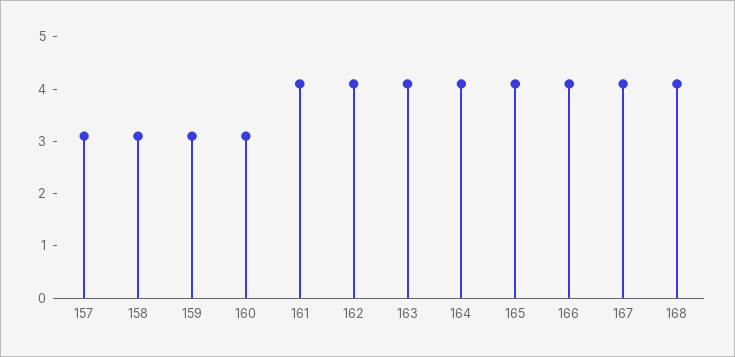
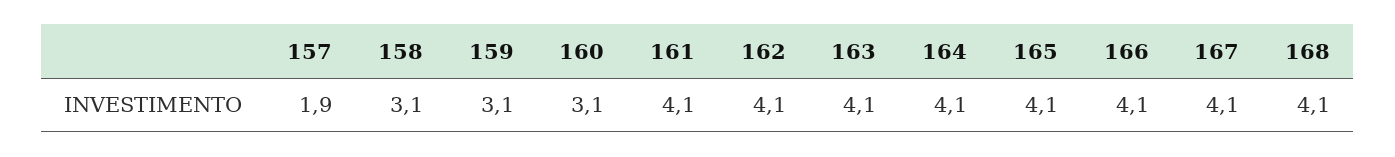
  {
-   "157": 3,
+   "157": 1.9,
    "158": 3.1,
    "159": 3.1,
    "160": 3.1,
    "161": 4.1,
    "162": 4.1,
    "163": 4.1,
    "164": 4.1,
    "165": 4.1,
    "166": 4.1,
    "167": 4.1,
    "168": 4.1
  }

